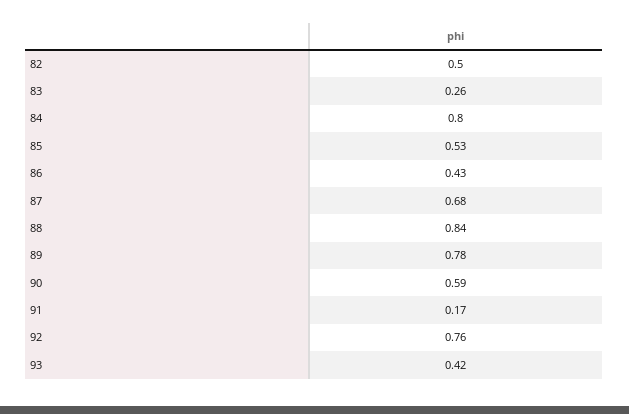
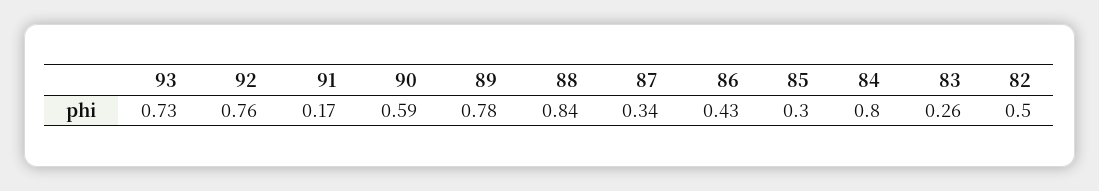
  {
    "82": 0.5,
    "83": 0.26,
    "84": 0.8,
-   "85": 0.53,
+   "85": 0.3,
    "86": 0.43,
-   "87": 0.68,
+   "87": 0.34,
    "88": 0.84,
    "89": 0.78,
    "90": 0.59,
    "91": 0.17,
    "92": 0.76,
-   "93": 0.42
+   "93": 0.73
  }

